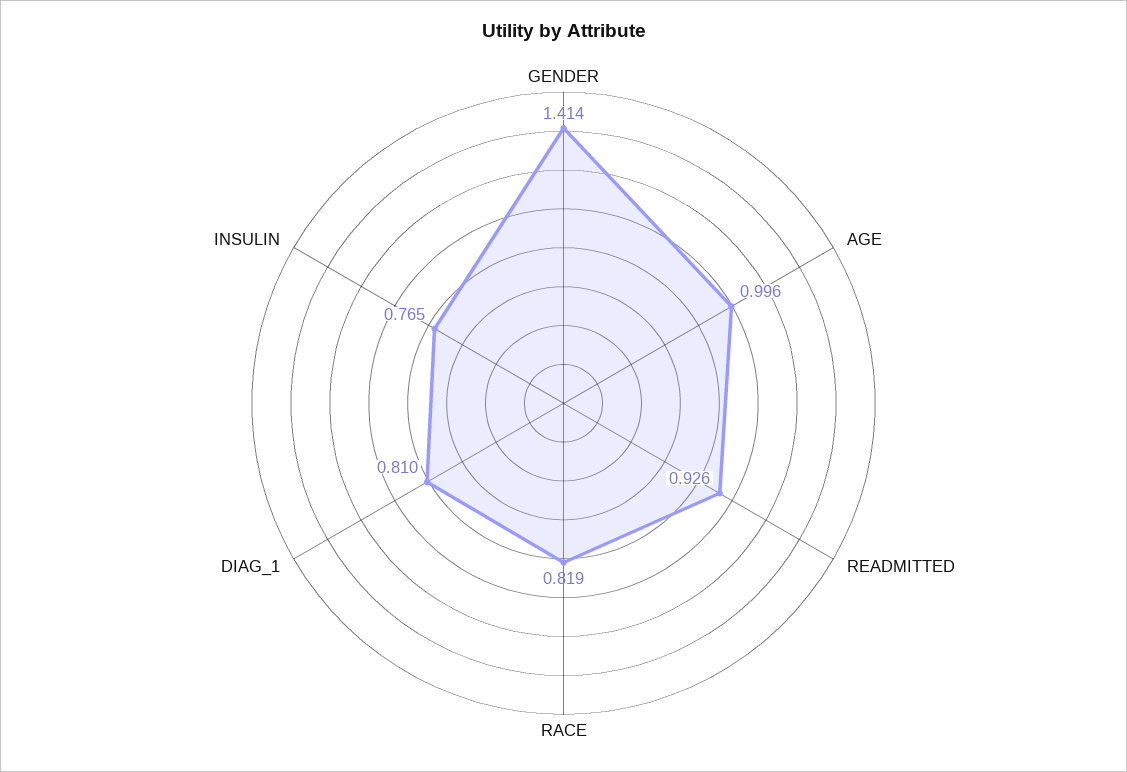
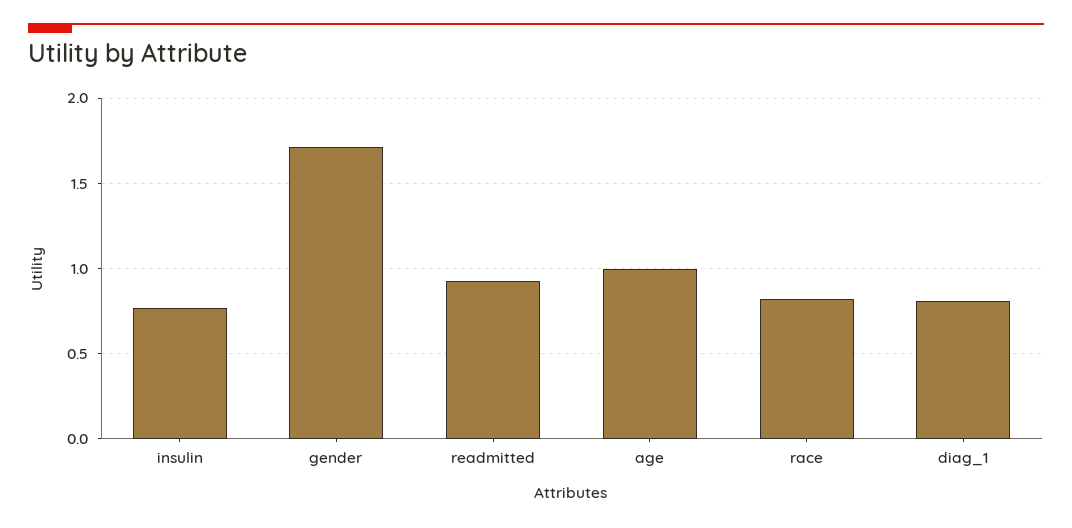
  {
-   "GENDER": 1.414,
+   "GENDER": 1.7,
    "AGE": 0.996,
    "READMITTED": 0.926,
    "RACE": 0.819,
    "DIAG_1": 0.81,
    "INSULIN": 0.765
  }

